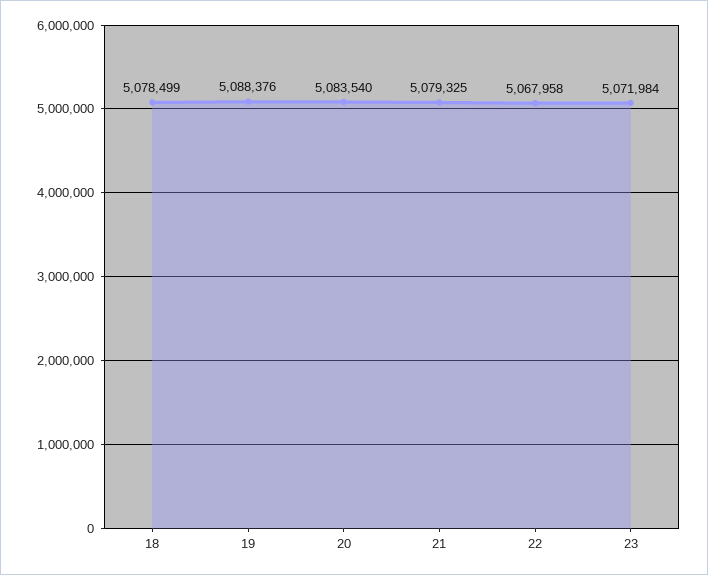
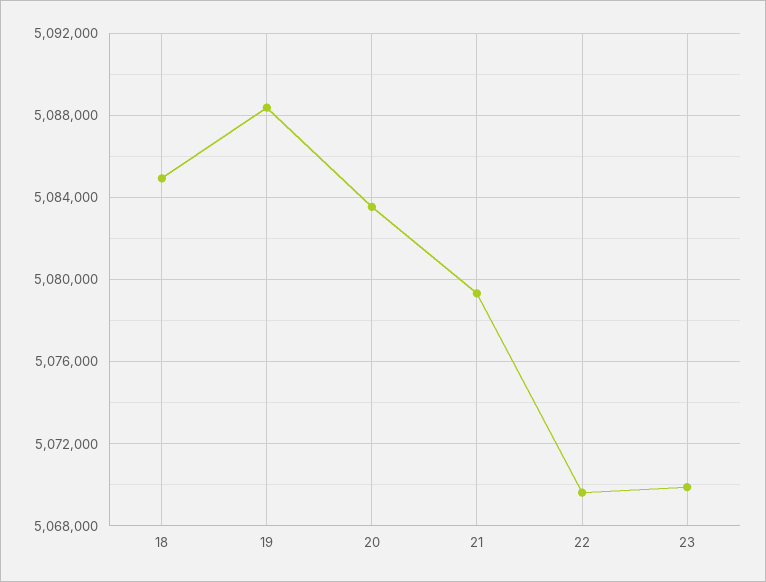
  {
-   "18": 5078499,
+   "18": 5085000,
    "19": 5088376,
    "20": 5083540,
    "21": 5079325,
-   "22": 5067958,
+   "22": 5069500,
-   "23": 5071984
+   "23": 5070000
  }

